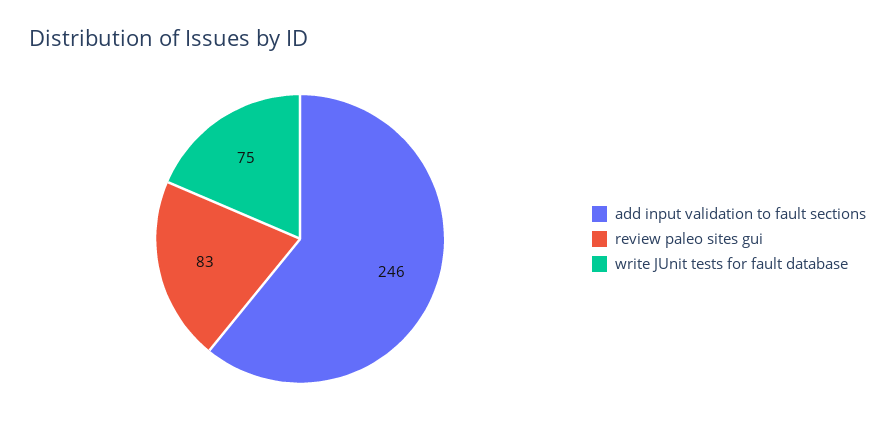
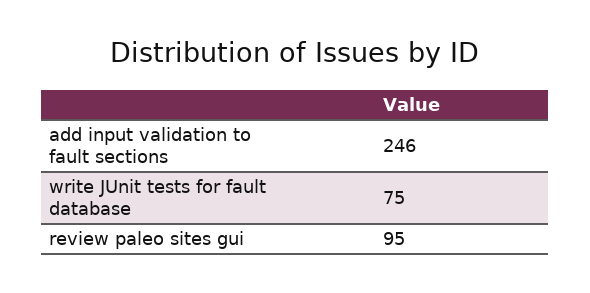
  {
    "add input validation to fault sections": 246,
-   "review paleo sites gui": 83,
+   "review paleo sites gui": 95,
    "write JUnit tests for fault database": 75
  }

